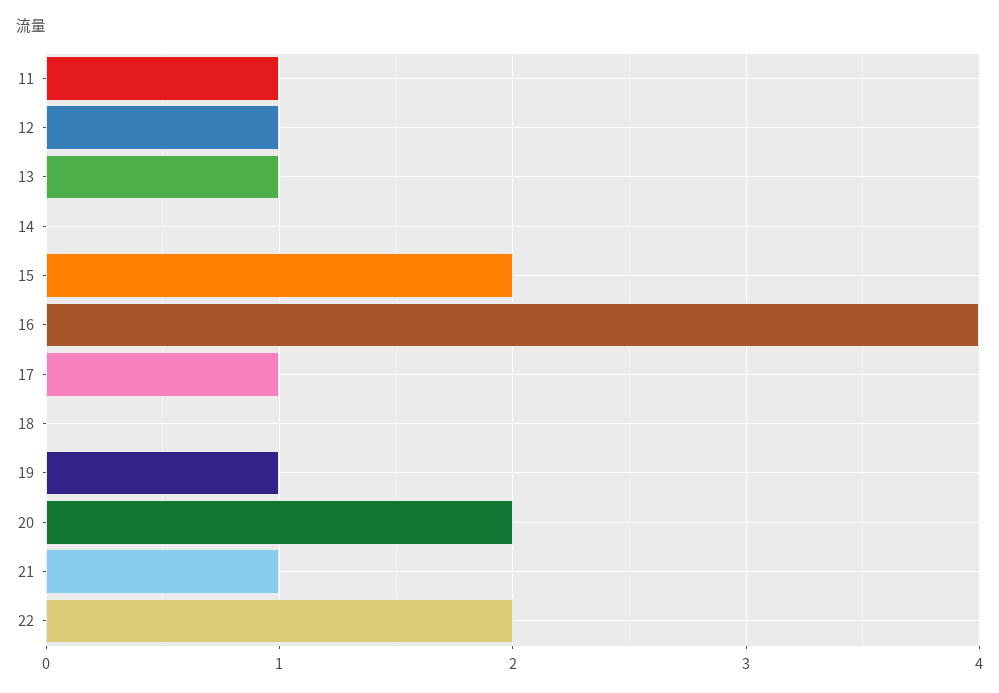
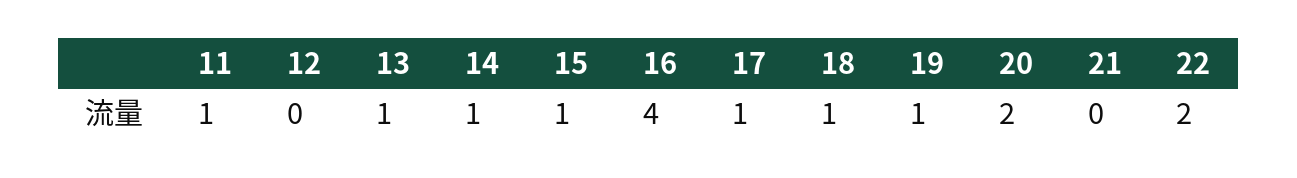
  {
    "11": 1,
-   "12": 1,
+   "12": 0,
    "13": 1,
-   "14": 0,
+   "14": 1,
-   "15": 2,
+   "15": 1,
    "16": 4,
    "17": 1,
-   "18": 0,
+   "18": 1,
    "19": 1,
    "20": 2,
-   "21": 1,
+   "21": 0,
    "22": 2
  }

